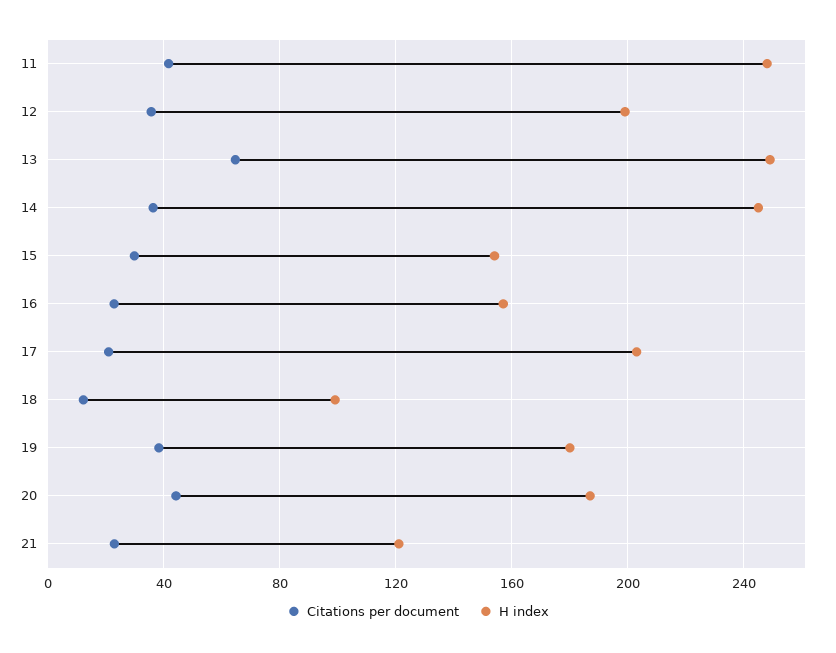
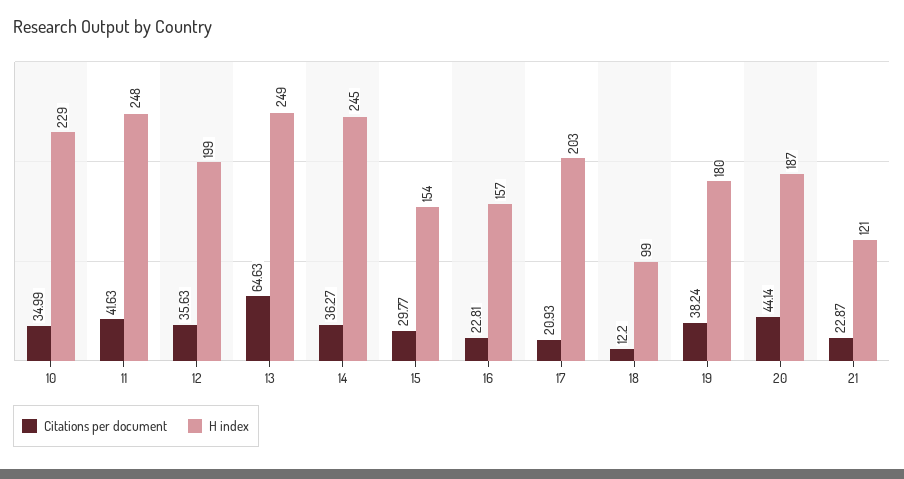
  {
    "Citations per document": {
      "11": 41.63,
      "12": 35.63,
      "13": 64.63,
      "14": 36.27,
      "15": 29.77,
      "16": 22.81,
      "17": 20.93,
      "18": 12.2,
      "19": 38.24,
      "20": 44.14,
-     "21": 22.87
+     "21": 22.87,
+     "10": 34.99
    },
    "H index": {
      "11": 248,
      "12": 199,
      "13": 249,
      "14": 245,
      "15": 154,
      "16": 157,
      "17": 203,
      "18": 99,
      "19": 180,
      "20": 187,
-     "21": 121
+     "21": 121,
+     "10": 229
    }
  }

